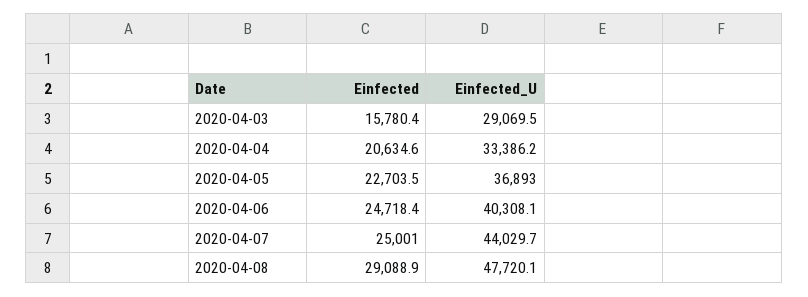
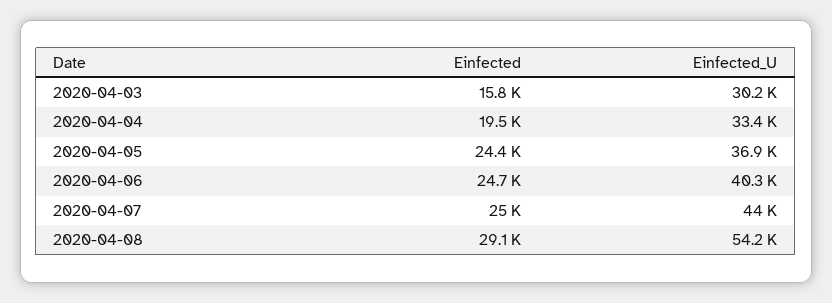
  {
    "Einfected": {
      "2020-04-03": 15780.4,
-     "2020-04-04": 20634.6,
+     "2020-04-04": 19500,
-     "2020-04-05": 22703.5,
+     "2020-04-05": 24400,
      "2020-04-06": 24718.4,
      "2020-04-07": 25001,
      "2020-04-08": 29088.9
    },
    "Einfected_U": {
-     "2020-04-03": 29069.5,
+     "2020-04-03": 30200,
      "2020-04-04": 33386.2,
      "2020-04-05": 36893,
      "2020-04-06": 40308.1,
      "2020-04-07": 44029.7,
-     "2020-04-08": 47720.1
+     "2020-04-08": 54200
    }
  }

